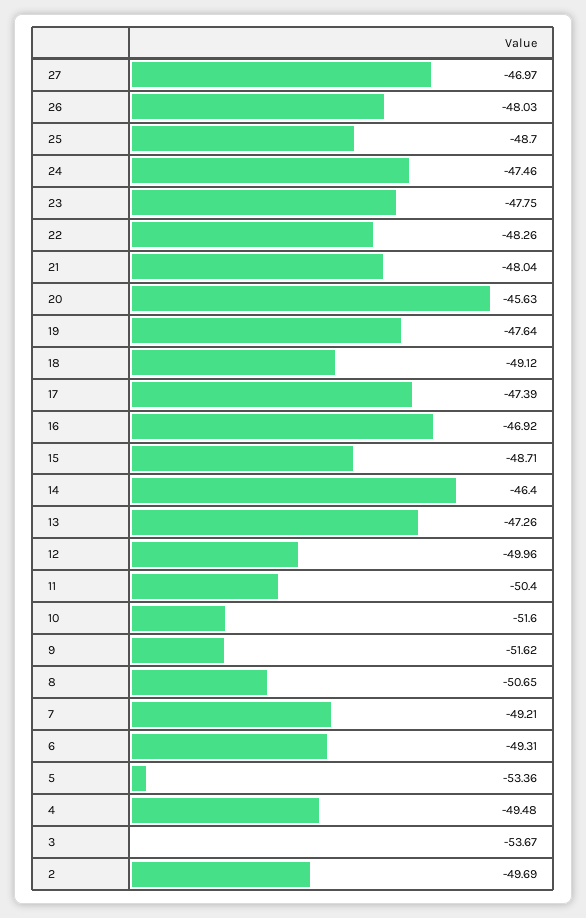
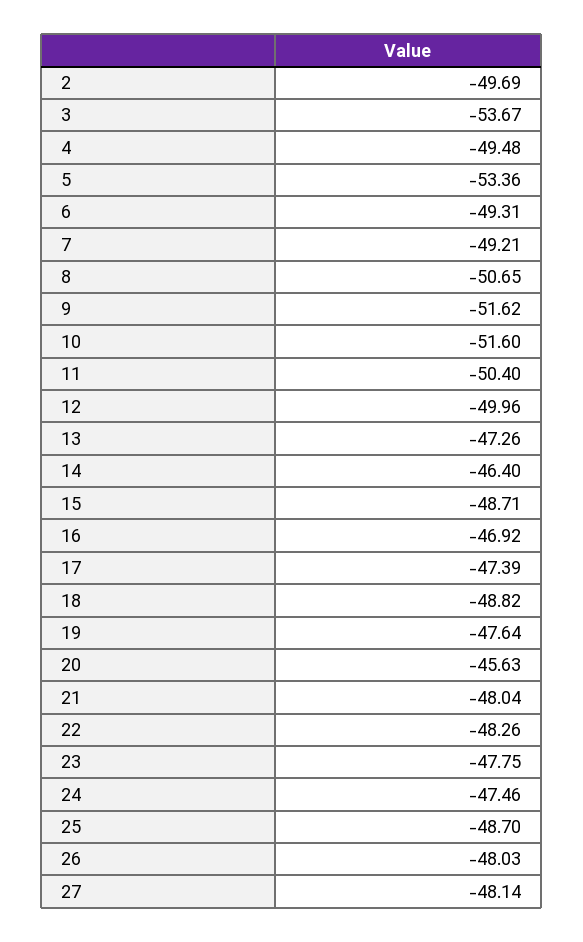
  {
-   "27": -46.97,
+   "27": -48.14,
    "26": -48.03,
    "25": -48.7,
    "24": -47.46,
    "23": -47.75,
    "22": -48.26,
    "21": -48.04,
    "20": -45.63,
    "19": -47.64,
-   "18": -49.12,
+   "18": -48.82,
    "17": -47.39,
    "16": -46.92,
    "15": -48.71,
    "14": -46.4,
    "13": -47.26,
    "12": -49.96,
    "11": -50.4,
    "10": -51.6,
    "9": -51.62,
    "8": -50.65,
    "7": -49.21,
    "6": -49.31,
    "5": -53.36,
    "4": -49.48,
    "3": -53.67,
    "2": -49.69
  }

